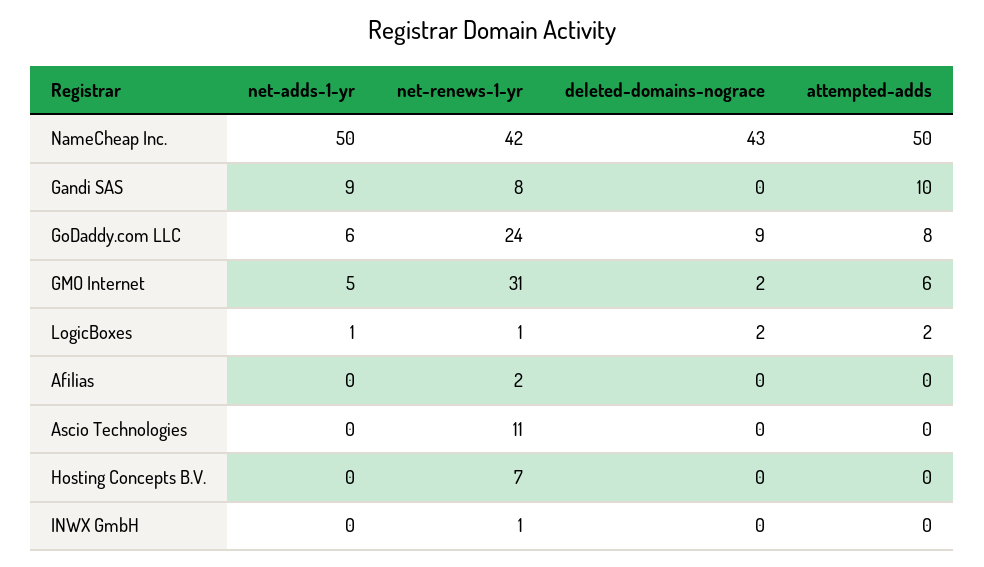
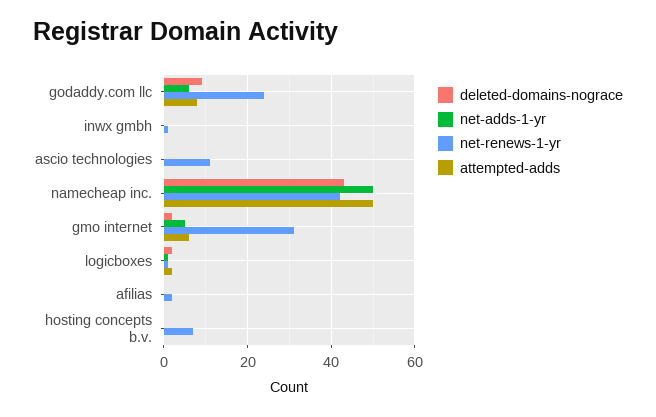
  {
    "net-adds-1-yr": {
      "NameCheap Inc.": 50,
-     "Gandi SAS": 9,
      "GoDaddy.com LLC": 6,
      "GMO Internet": 5,
      "LogicBoxes": 1,
      "Afilias": 0,
      "Ascio Technologies": 0,
      "Hosting Concepts B.V.": 0,
      "INWX GmbH": 0
    },
    "net-renews-1-yr": {
      "NameCheap Inc.": 42,
-     "Gandi SAS": 8,
      "GoDaddy.com LLC": 24,
      "GMO Internet": 31,
      "LogicBoxes": 1,
      "Afilias": 2,
      "Ascio Technologies": 11,
      "Hosting Concepts B.V.": 7,
      "INWX GmbH": 1
    },
    "deleted-domains-nograce": {
      "NameCheap Inc.": 43,
-     "Gandi SAS": 0,
      "GoDaddy.com LLC": 9,
      "GMO Internet": 2,
      "LogicBoxes": 2,
      "Afilias": 0,
      "Ascio Technologies": 0,
      "Hosting Concepts B.V.": 0,
      "INWX GmbH": 0
    },
    "attempted-adds": {
      "NameCheap Inc.": 50,
-     "Gandi SAS": 10,
      "GoDaddy.com LLC": 8,
      "GMO Internet": 6,
      "LogicBoxes": 2,
      "Afilias": 0,
      "Ascio Technologies": 0,
      "Hosting Concepts B.V.": 0,
      "INWX GmbH": 0
    }
  }

